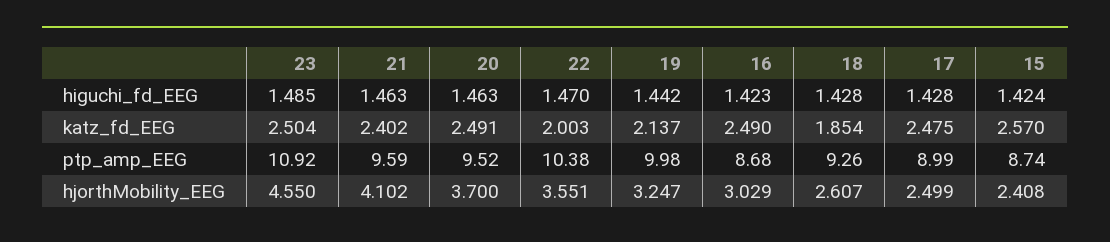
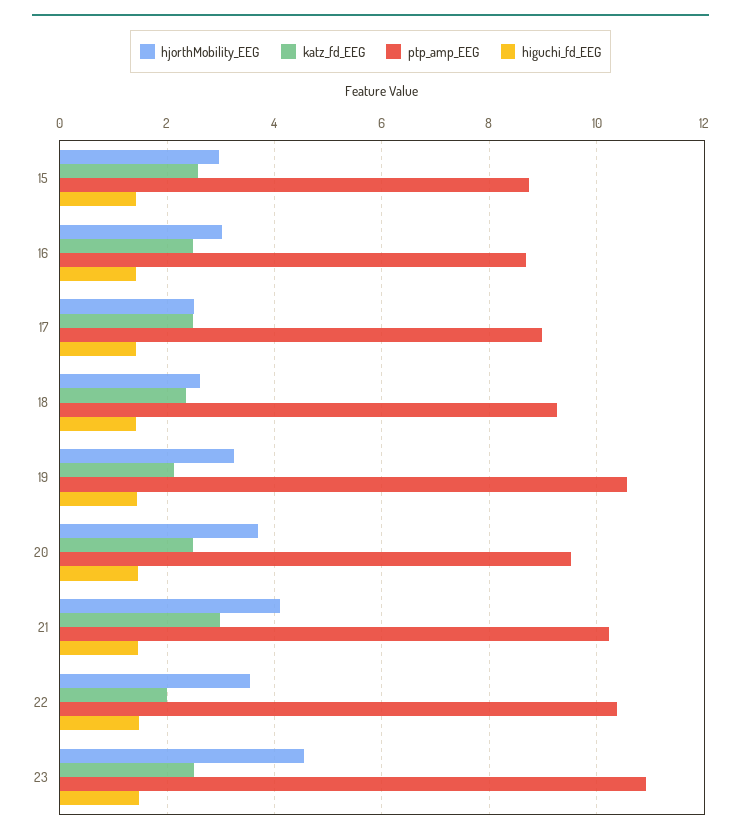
  {
    "higuchi_fd_EEG": {
      "23": 1.485,
      "21": 1.463,
      "20": 1.463,
      "22": 1.47,
      "19": 1.442,
      "16": 1.423,
      "18": 1.428,
      "17": 1.428,
      "15": 1.424
    },
    "katz_fd_EEG": {
      "23": 2.504,
-     "21": 2.402,
+     "21": 3,
      "20": 2.491,
      "22": 2.003,
      "19": 2.137,
      "16": 2.49,
-     "18": 1.854,
+     "18": 2.4,
      "17": 2.475,
      "15": 2.57
    },
    "ptp_amp_EEG": {
      "23": 10.92,
-     "21": 9.59,
+     "21": 10.2,
      "20": 9.52,
      "22": 10.38,
-     "19": 9.98,
+     "19": 10.6,
      "16": 8.68,
      "18": 9.26,
      "17": 8.99,
      "15": 8.74
    },
    "hjorthMobility_EEG": {
      "23": 4.55,
      "21": 4.102,
      "20": 3.7,
      "22": 3.551,
      "19": 3.247,
      "16": 3.029,
      "18": 2.607,
      "17": 2.499,
-     "15": 2.408
+     "15": 3
    }
  }

